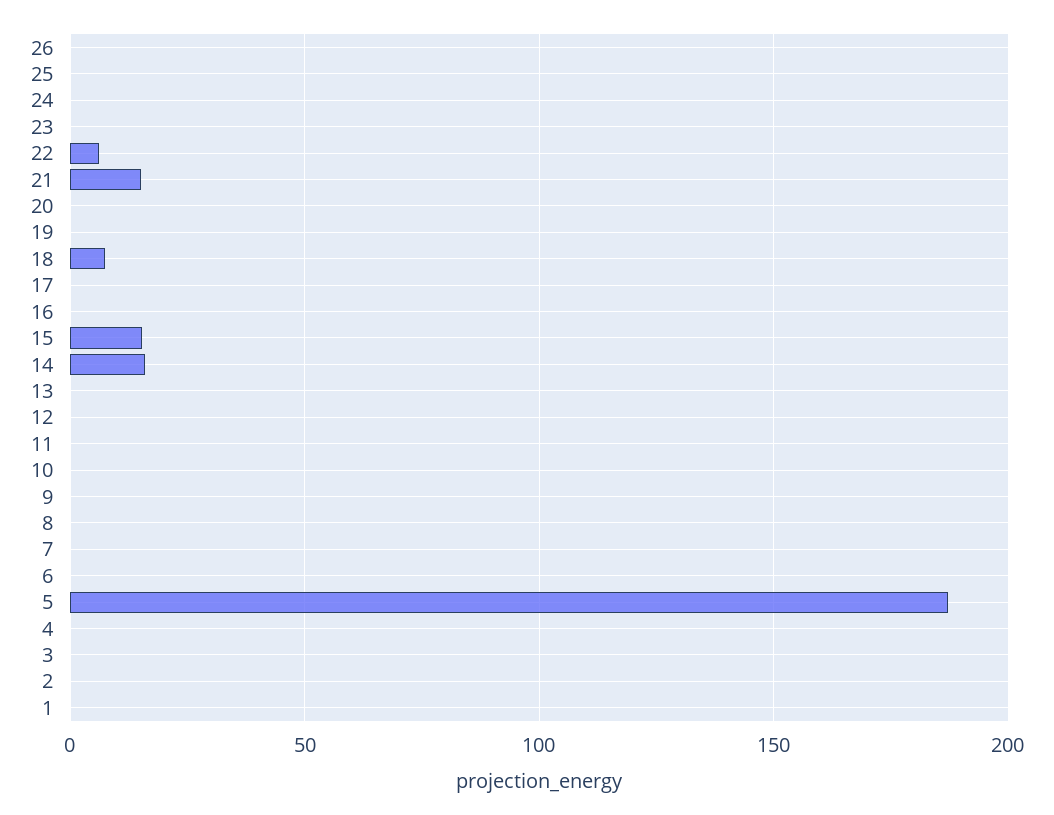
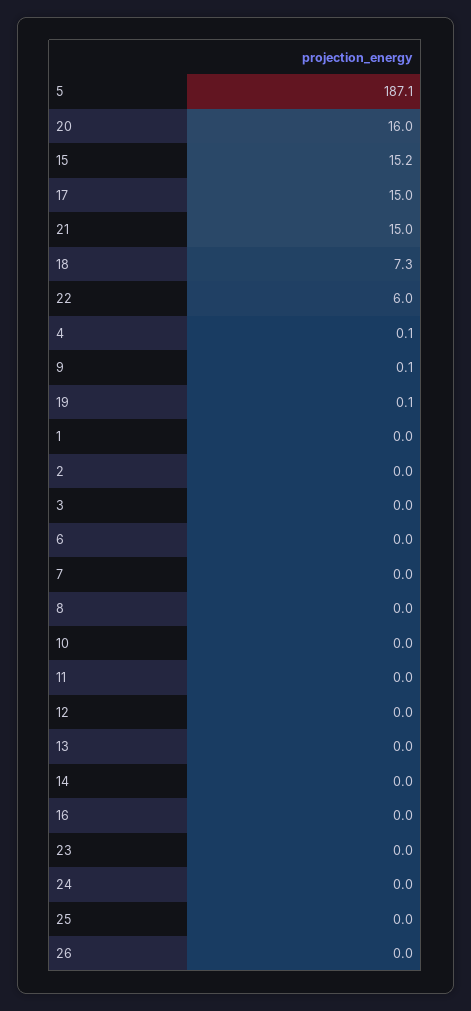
  {
    "26": 0,
    "25": 0,
    "24": 0,
    "23": 0,
    "22": 6,
    "21": 15,
-   "20": 0,
+   "20": 16,
    "19": 0.1,
    "18": 7.3,
-   "17": 0,
+   "17": 15,
    "16": 0,
    "15": 15.2,
-   "14": 15,
+   "14": 0,
    "13": 0,
    "12": 0,
    "11": 0,
    "10": 0,
    "9": 0.1,
    "8": 0,
    "7": 0,
    "6": 0,
    "5": 187.1,
    "4": 0.1,
    "3": 0,
    "2": 0,
    "1": 0
  }

